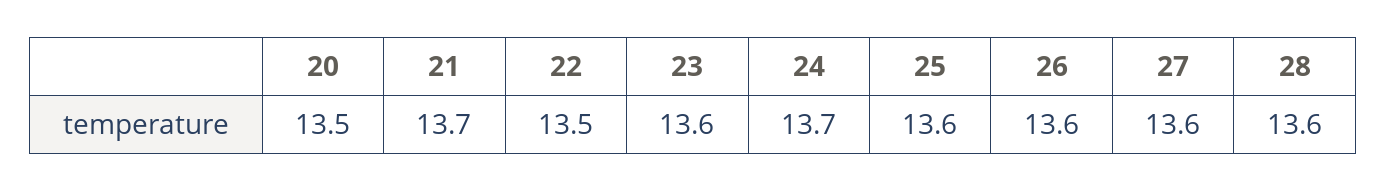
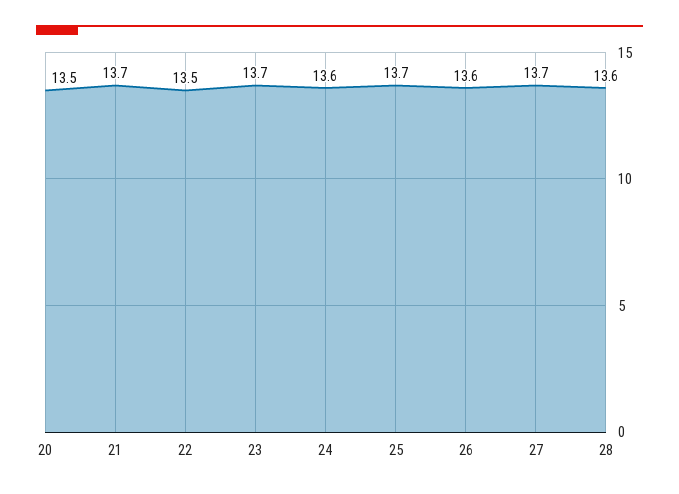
  {
    "20": 13.5,
    "21": 13.7,
    "22": 13.5,
-   "23": 13.6,
+   "23": 13.7,
-   "24": 13.7,
+   "24": 13.6,
-   "25": 13.6,
+   "25": 13.7,
    "26": 13.6,
-   "27": 13.6,
+   "27": 13.7,
    "28": 13.6
  }

